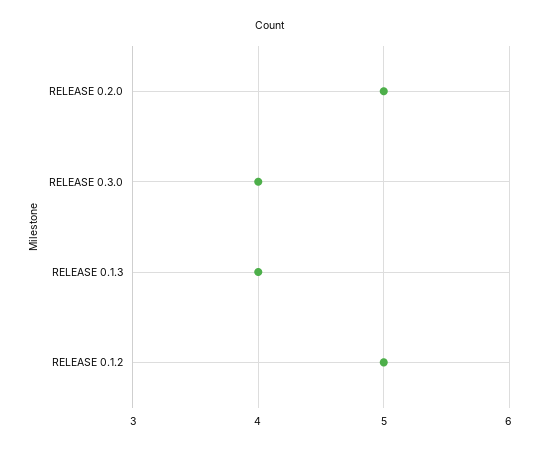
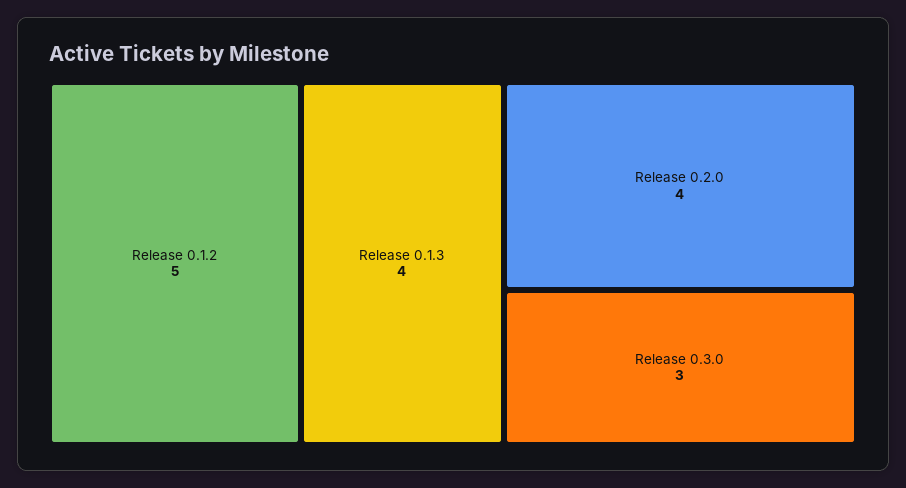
  {
-   "RELEASE 0.2.0": 5,
+   "RELEASE 0.2.0": 4,
-   "RELEASE 0.3.0": 4,
+   "RELEASE 0.3.0": 3,
    "RELEASE 0.1.3": 4,
    "RELEASE 0.1.2": 5
  }

